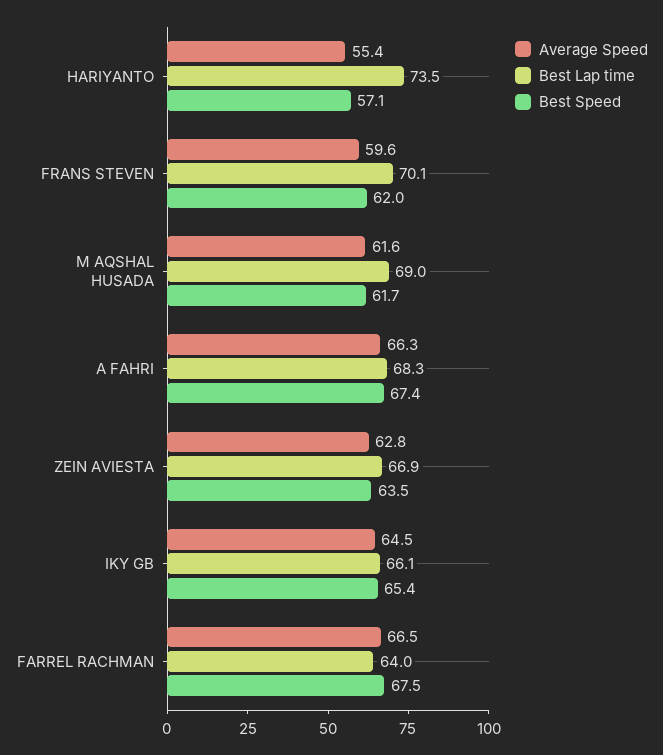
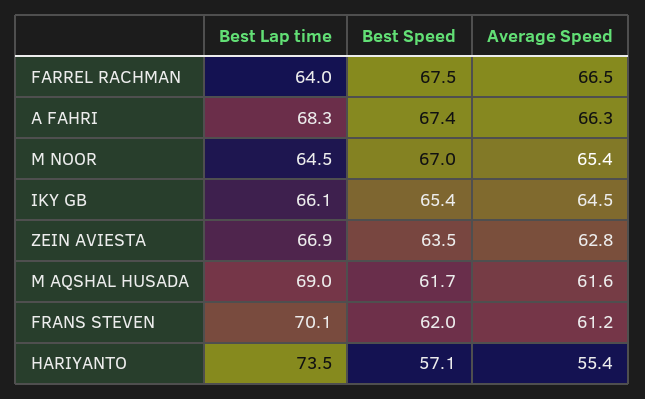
  {
    "Average Speed": {
      "HARIYANTO": 55.4,
-     "FRANS STEVEN": 59.6,
+     "FRANS STEVEN": 61.2,
      "M AQSHAL HUSADA": 61.6,
      "A FAHRI": 66.3,
      "ZEIN AVIESTA": 62.8,
      "IKY GB": 64.5,
-     "FARREL RACHMAN": 66.5
+     "FARREL RACHMAN": 66.5,
+     "M NOOR": 65.4
    },
    "Best Lap time": {
      "HARIYANTO": 73.5,
      "FRANS STEVEN": 70.1,
      "M AQSHAL HUSADA": 69,
      "A FAHRI": 68.3,
      "ZEIN AVIESTA": 66.9,
      "IKY GB": 66.1,
-     "FARREL RACHMAN": 64
+     "FARREL RACHMAN": 64,
+     "M NOOR": 64.5
    },
    "Best Speed": {
      "HARIYANTO": 57.1,
      "FRANS STEVEN": 62,
      "M AQSHAL HUSADA": 61.7,
      "A FAHRI": 67.4,
      "ZEIN AVIESTA": 63.5,
      "IKY GB": 65.4,
-     "FARREL RACHMAN": 67.5
+     "FARREL RACHMAN": 67.5,
+     "M NOOR": 67
    }
  }

